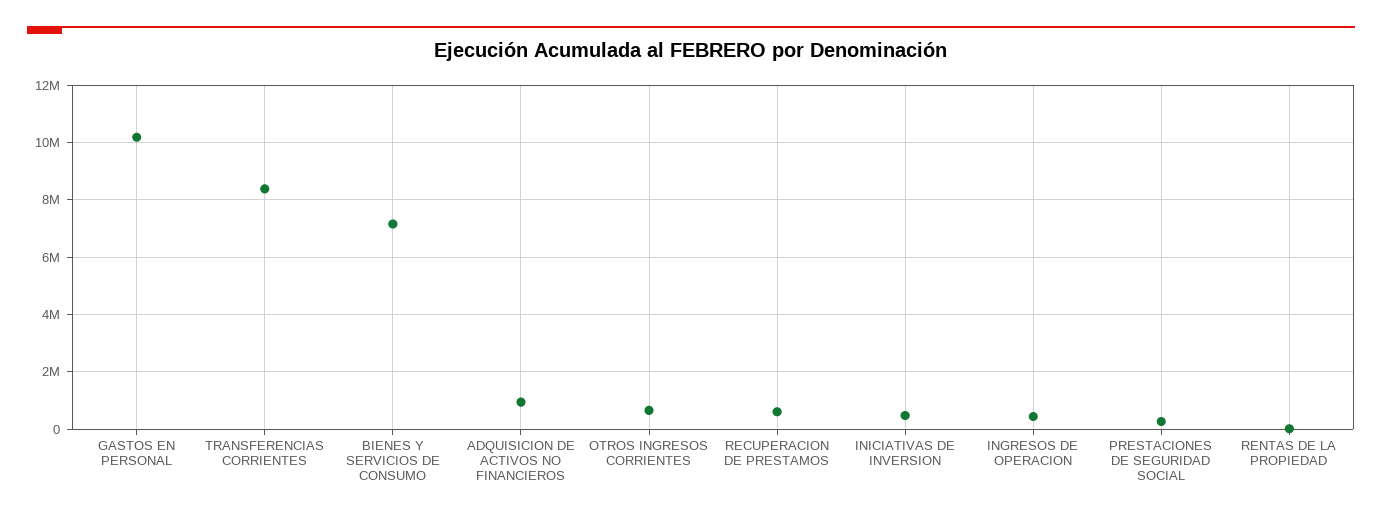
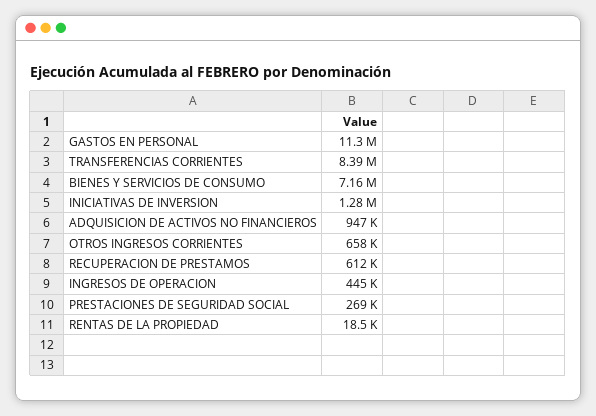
  {
-   "GASTOS EN PERSONAL": 10250000,
+   "GASTOS EN PERSONAL": 11300000,
    "TRANSFERENCIAS CORRIENTES": 8390000,
    "BIENES Y SERVICIOS DE CONSUMO": 7160000,
    "ADQUISICION DE ACTIVOS NO FINANCIEROS": 947000,
    "OTROS INGRESOS CORRIENTES": 658000,
    "RECUPERACION DE PRESTAMOS": 612000,
-   "INICIATIVAS DE INVERSION": 500000,
+   "INICIATIVAS DE INVERSION": 1280000,
    "INGRESOS DE OPERACION": 445000,
    "PRESTACIONES DE SEGURIDAD SOCIAL": 269000,
    "RENTAS DE LA PROPIEDAD": 18500
  }

